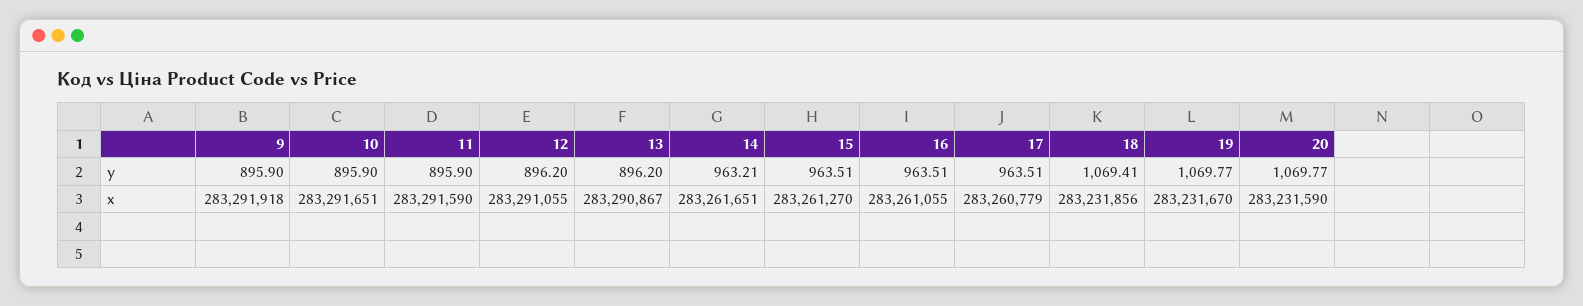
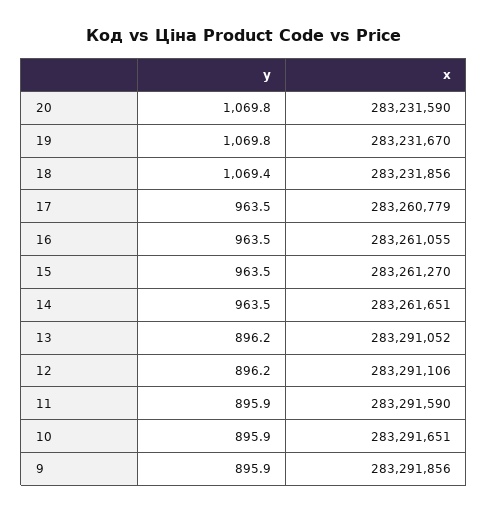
  {
    "9": {
      "y": 895.9,
-     "x": 283291918
+     "x": 283291856
    },
    "10": {
      "y": 895.9,
      "x": 283291651
    },
    "11": {
      "y": 895.9,
      "x": 283291590
    },
    "12": {
      "y": 896.2,
-     "x": 283291055
+     "x": 283291106
    },
    "13": {
      "y": 896.2,
-     "x": 283290867
+     "x": 283291052
    },
    "14": {
-     "y": 963.21,
+     "y": 963.5,
      "x": 283261651
    },
    "15": {
      "y": 963.51,
      "x": 283261270
    },
    "16": {
      "y": 963.51,
      "x": 283261055
    },
    "17": {
      "y": 963.51,
      "x": 283260779
    },
    "18": {
      "y": 1069.41,
      "x": 283231856
    },
    "19": {
      "y": 1069.77,
      "x": 283231670
    },
    "20": {
      "y": 1069.77,
      "x": 283231590
    }
  }

